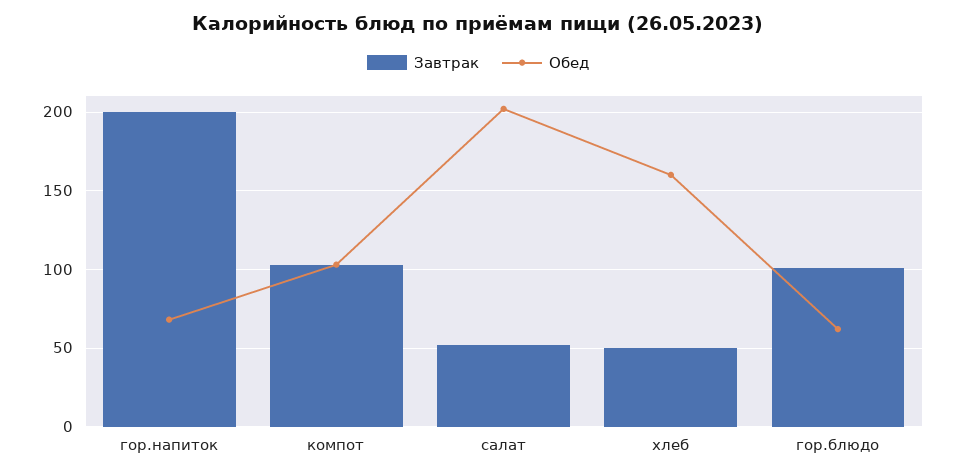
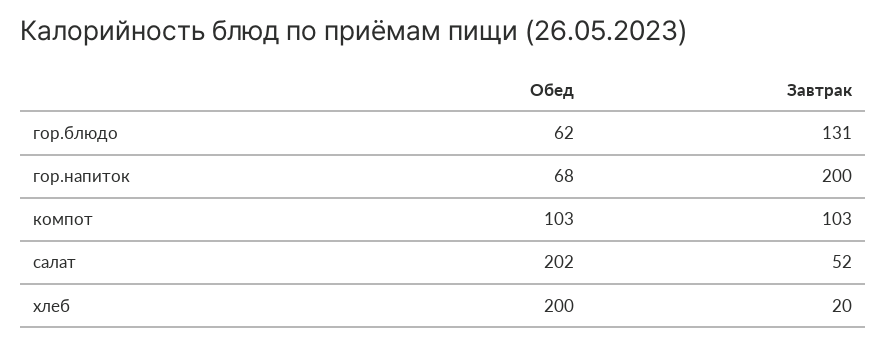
  {
    "Завтрак": {
      "гор.напиток": 200,
      "компот": 103,
      "салат": 52,
-     "хлеб": 50,
+     "хлеб": 20,
-     "гор.блюдо": 100
+     "гор.блюдо": 131
    },
    "Обед": {
      "гор.напиток": 68,
      "компот": 103,
      "салат": 202,
-     "хлеб": 160,
+     "хлеб": 200,
      "гор.блюдо": 62
    }
  }

